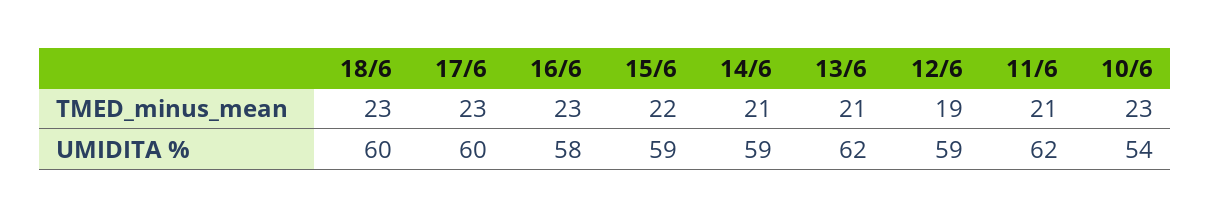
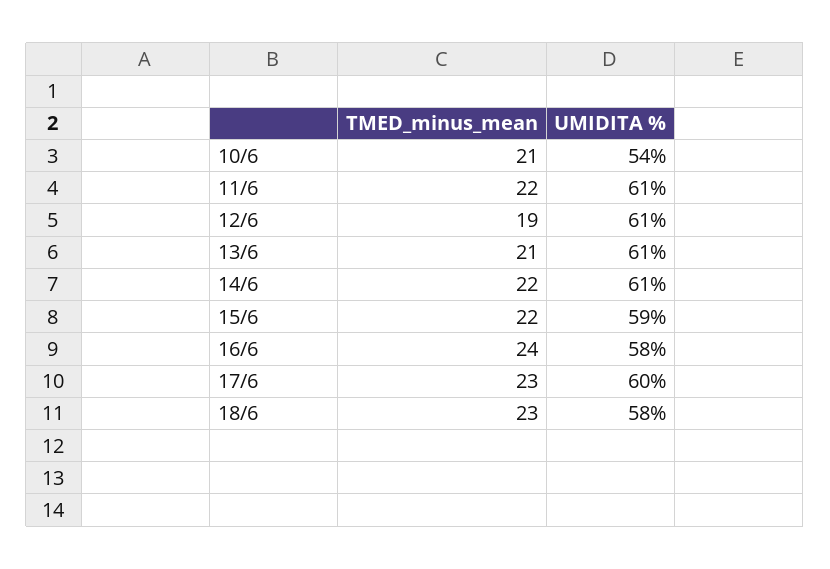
  {
    "18/6": {
      "TMED_minus_mean": 23,
-     "UMIDITA %": 60
+     "UMIDITA %": 58
    },
    "17/6": {
      "TMED_minus_mean": 23,
      "UMIDITA %": 60
    },
    "16/6": {
-     "TMED_minus_mean": 23,
+     "TMED_minus_mean": 24,
      "UMIDITA %": 58
    },
    "15/6": {
      "TMED_minus_mean": 22,
      "UMIDITA %": 59
    },
    "14/6": {
-     "TMED_minus_mean": 21,
+     "TMED_minus_mean": 22,
-     "UMIDITA %": 59
+     "UMIDITA %": 61
    },
    "13/6": {
      "TMED_minus_mean": 21,
-     "UMIDITA %": 62
+     "UMIDITA %": 61
    },
    "12/6": {
      "TMED_minus_mean": 19,
-     "UMIDITA %": 59
+     "UMIDITA %": 61
    },
    "11/6": {
-     "TMED_minus_mean": 21,
+     "TMED_minus_mean": 22,
-     "UMIDITA %": 62
+     "UMIDITA %": 61
    },
    "10/6": {
-     "TMED_minus_mean": 23,
+     "TMED_minus_mean": 21,
      "UMIDITA %": 54
    }
  }

